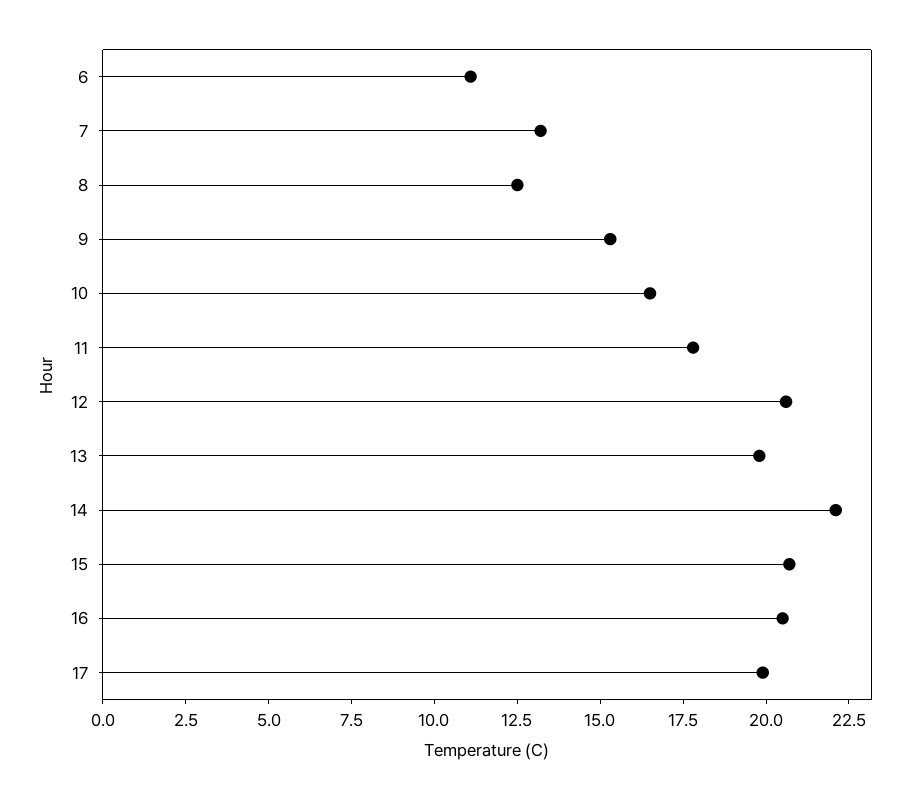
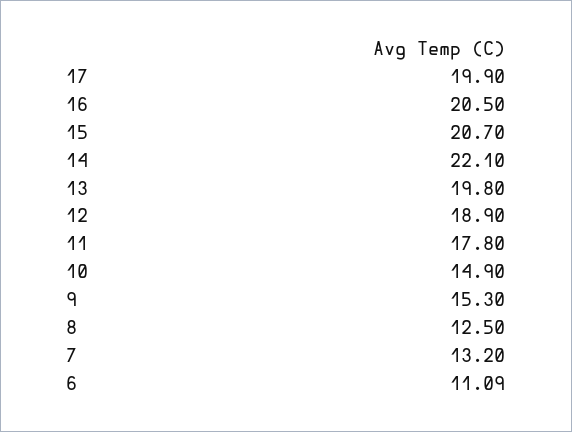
  {
    "6": 11.09,
    "7": 13.2,
    "8": 12.5,
    "9": 15.3,
-   "10": 16.5,
+   "10": 14.9,
    "11": 17.8,
-   "12": 20.5,
+   "12": 18.9,
    "13": 19.8,
    "14": 22.1,
    "15": 20.7,
    "16": 20.5,
    "17": 19.9
  }

